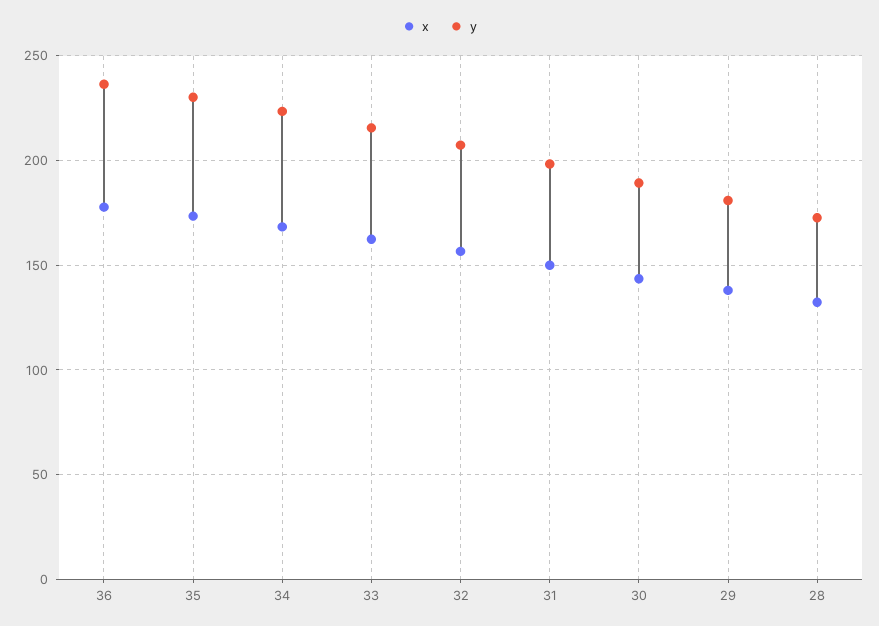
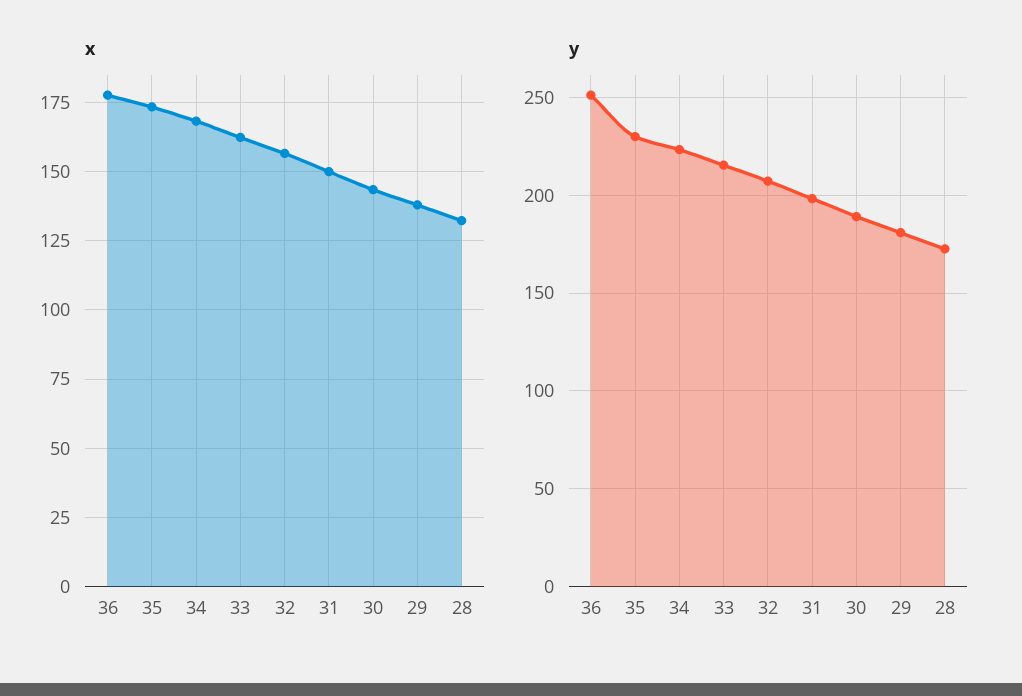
  {
    "x": {
      "36": 177.5,
      "35": 172.5,
      "34": 167.5,
      "33": 162.5,
      "32": 157.5,
      "31": 150,
      "30": 142.5,
      "29": 137.5,
      "28": 132.5
    },
    "y": {
-     "36": 235,
+     "36": 250,
      "35": 230,
      "34": 225,
      "33": 215,
      "32": 205,
      "31": 200,
      "30": 190,
      "29": 180,
      "28": 175
    }
  }

